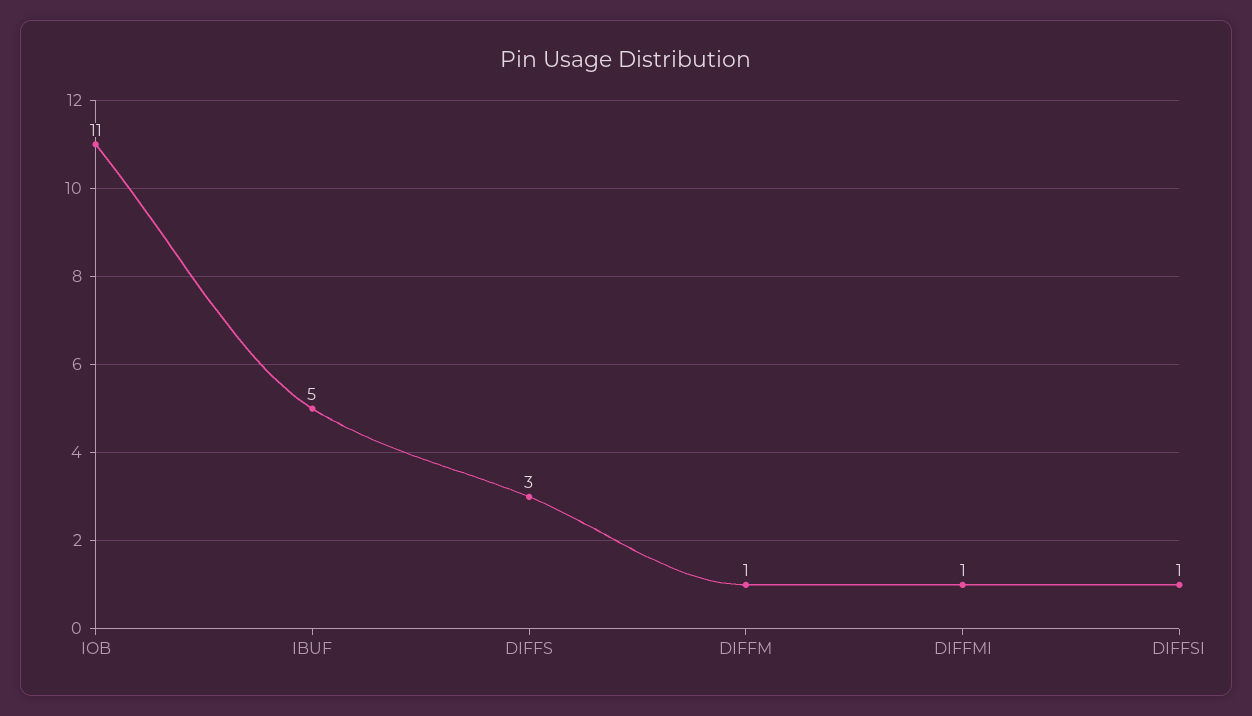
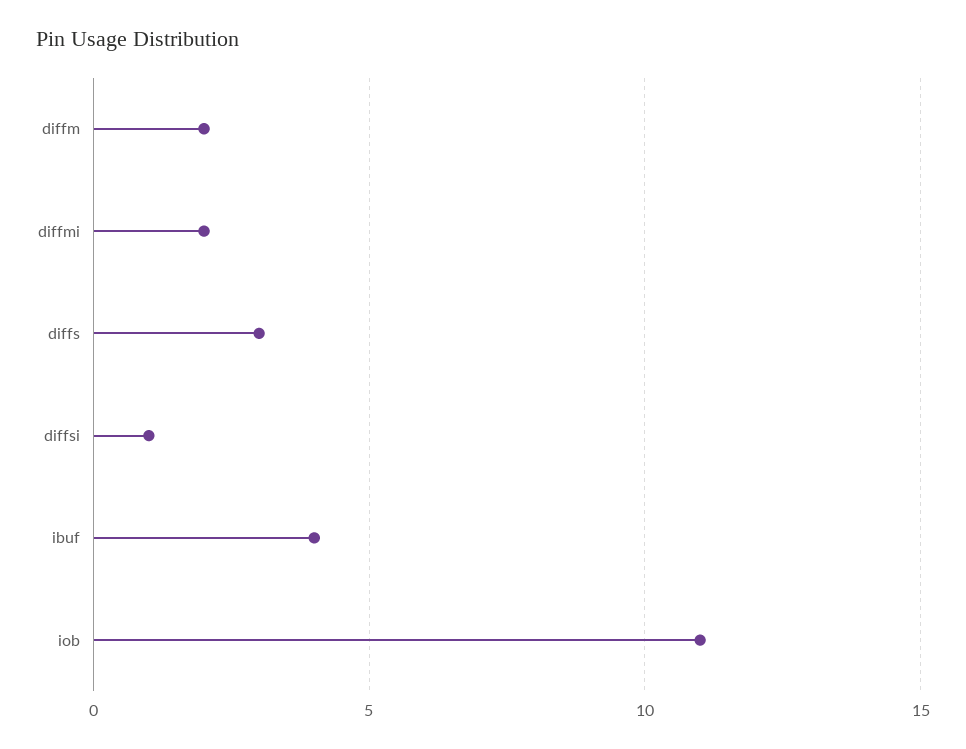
  {
    "IOB": 11,
-   "IBUF": 5,
+   "IBUF": 4,
    "DIFFS": 3,
-   "DIFFM": 1,
+   "DIFFM": 2,
-   "DIFFMI": 1,
+   "DIFFMI": 2,
    "DIFFSI": 1
  }

